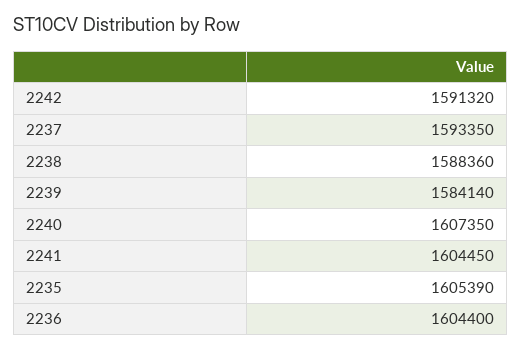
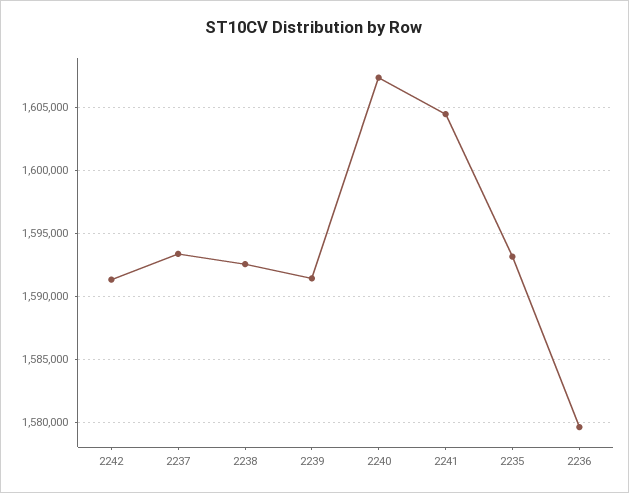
  {
    "2242": 1591320,
    "2237": 1593350,
-   "2238": 1588360,
+   "2238": 1592500,
-   "2239": 1584140,
+   "2239": 1591500,
    "2240": 1607350,
    "2241": 1604450,
-   "2235": 1605390,
+   "2235": 1593000,
-   "2236": 1604400
+   "2236": 1579500
  }

